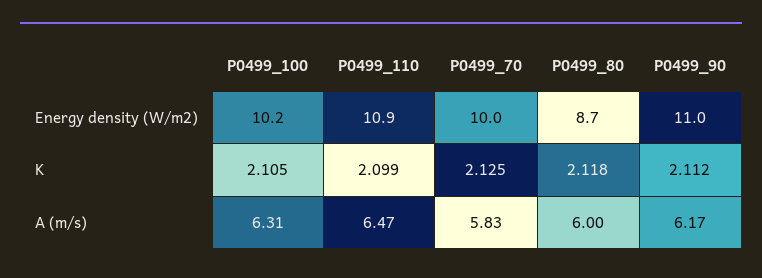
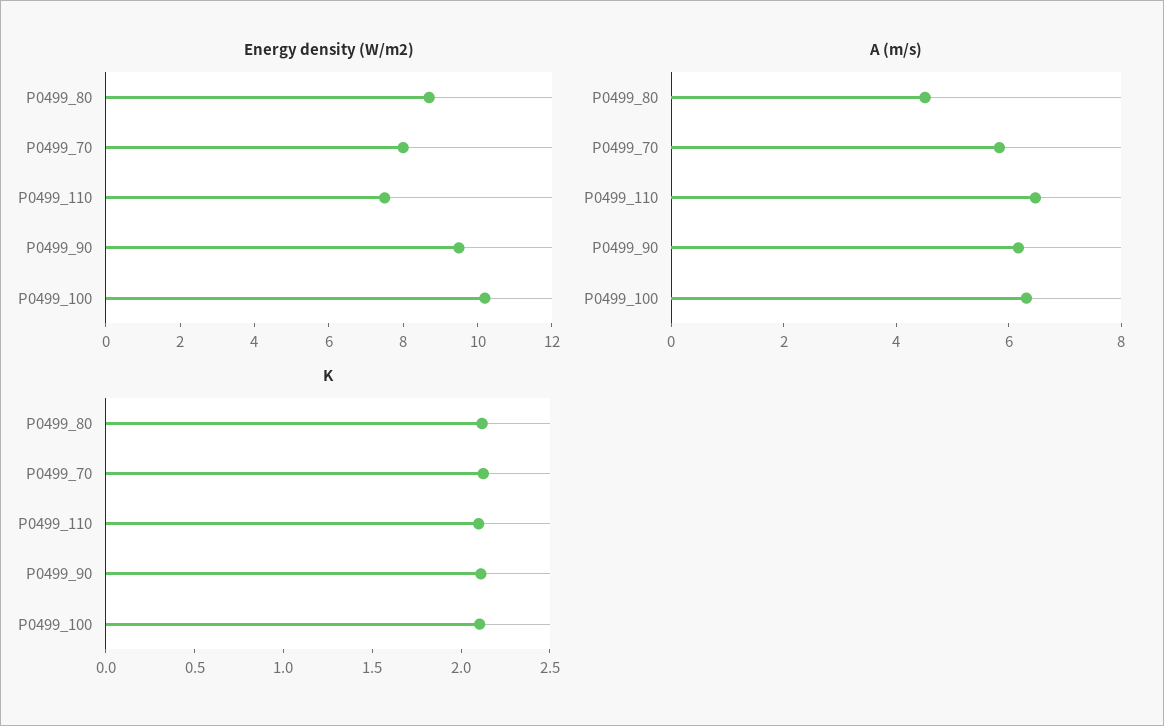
  {
    "Energy density (W/m2)": {
      "P0499_100": 10.2,
-     "P0499_110": 10.9,
+     "P0499_110": 7.5,
-     "P0499_70": 10,
+     "P0499_70": 8,
      "P0499_80": 8.7,
-     "P0499_90": 11
+     "P0499_90": 9.5
    },
    "K": {
      "P0499_100": 2.105,
      "P0499_110": 2.099,
      "P0499_70": 2.125,
      "P0499_80": 2.118,
      "P0499_90": 2.112
    },
    "A (m/s)": {
      "P0499_100": 6.31,
      "P0499_110": 6.47,
      "P0499_70": 5.83,
-     "P0499_80": 6,
+     "P0499_80": 4.5,
      "P0499_90": 6.17
    }
  }

